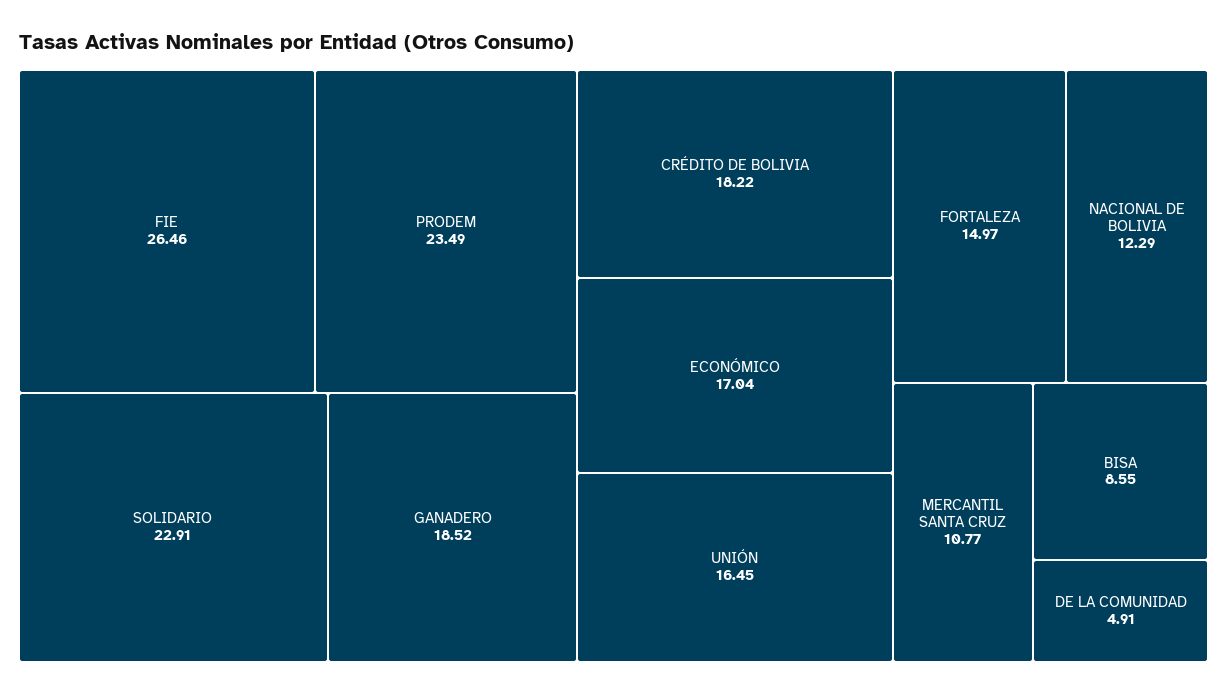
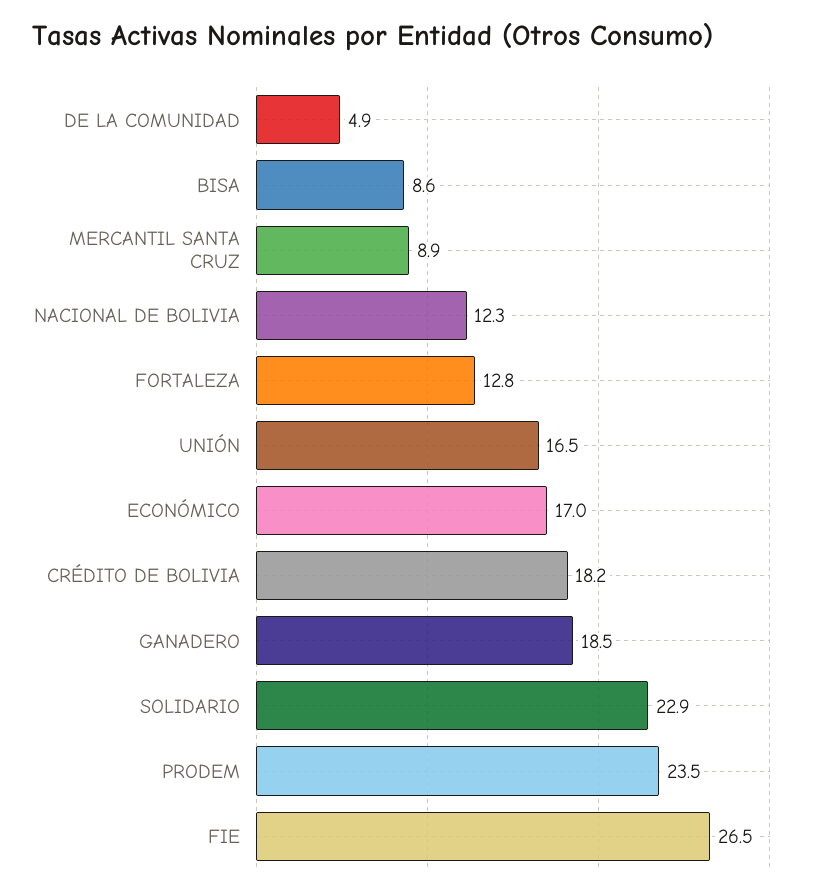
  {
    "FIE": 26.46,
    "PRODEM": 23.49,
    "SOLIDARIO": 22.91,
    "GANADERO": 18.52,
    "CRÉDITO DE BOLIVIA": 18.22,
    "ECONÓMICO": 17.04,
    "UNIÓN": 16.45,
-   "FORTALEZA": 14.97,
+   "FORTALEZA": 12.8,
    "NACIONAL DE BOLIVIA": 12.29,
-   "MERCANTIL SANTA CRUZ": 10.77,
+   "MERCANTIL SANTA CRUZ": 8.9,
    "BISA": 8.55,
    "DE LA COMUNIDAD": 4.91
  }

